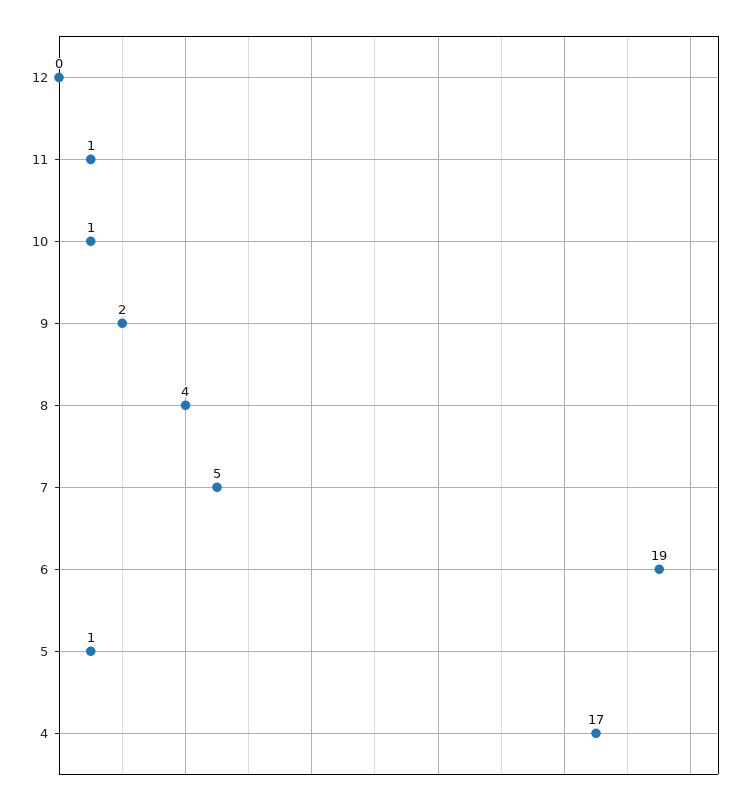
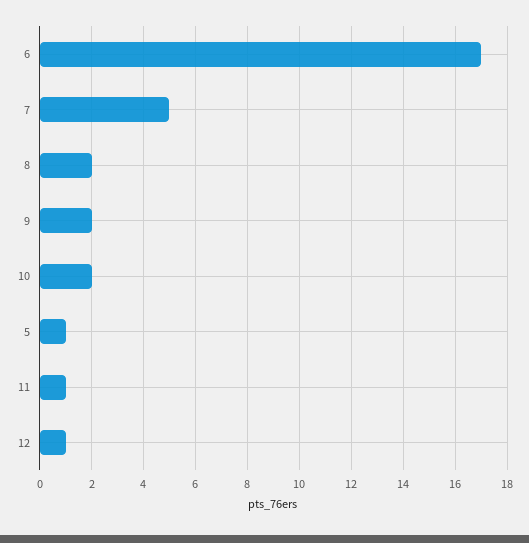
  {
-   "12": 0,
+   "12": 1,
    "11": 1,
-   "10": 1,
+   "10": 2,
    "9": 2,
-   "8": 4,
+   "8": 2,
    "7": 5,
-   "6": 19,
+   "6": 17,
-   "5": 1,
+   "5": 1
-   "4": 17
  }

